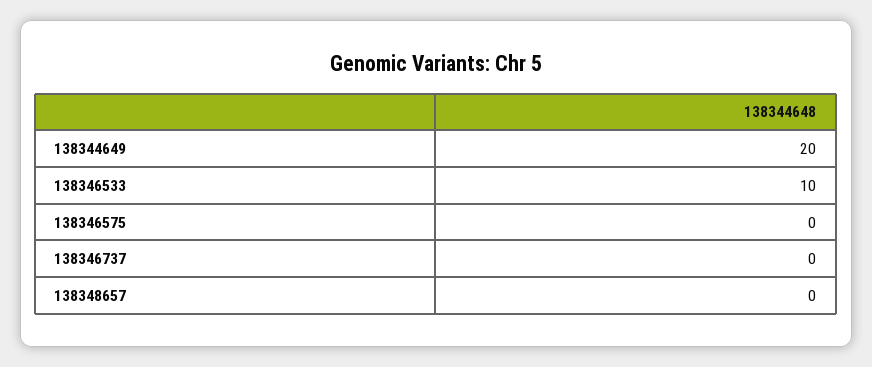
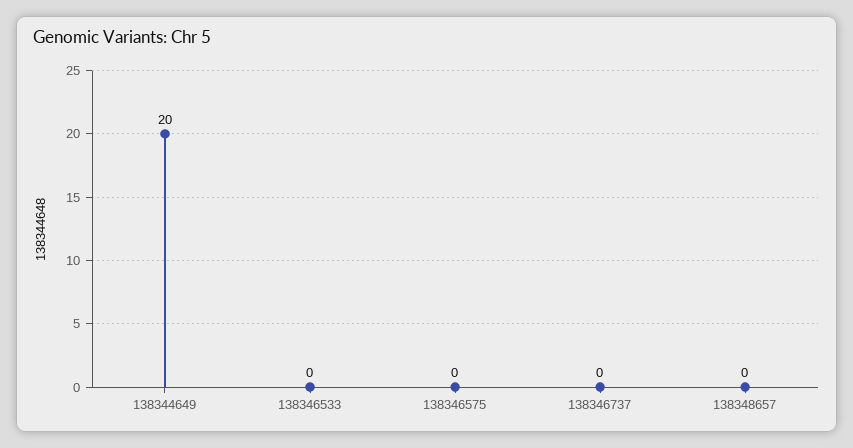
  {
    "138344649": 20,
-   "138346533": 10,
+   "138346533": 0,
    "138346575": 0,
    "138346737": 0,
    "138348657": 0
  }

